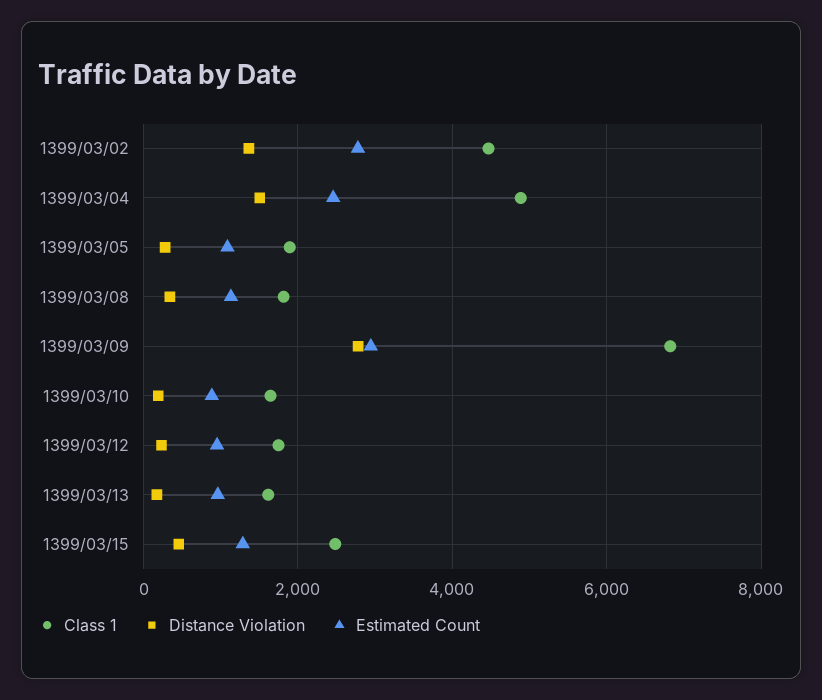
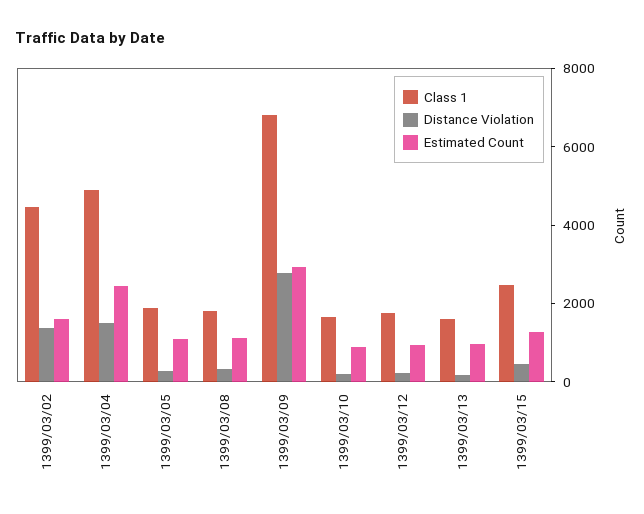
  {
    "Class 1": {
      "1399/03/02": 4400,
      "1399/03/04": 4800,
      "1399/03/05": 1800,
      "1399/03/08": 1800,
      "1399/03/09": 6800,
      "1399/03/10": 1600,
      "1399/03/12": 1800,
      "1399/03/13": 1600,
      "1399/03/15": 2400
    },
    "Distance Violation": {
      "1399/03/02": 1400,
      "1399/03/04": 1600,
      "1399/03/05": 200,
      "1399/03/08": 400,
      "1399/03/09": 2800,
      "1399/03/10": 200,
      "1399/03/12": 200,
      "1399/03/13": 200,
      "1399/03/15": 400
    },
    "Estimated Count": {
-     "1399/03/02": 2800,
+     "1399/03/02": 1500,
      "1399/03/04": 2400,
      "1399/03/05": 1000,
      "1399/03/08": 1200,
      "1399/03/09": 3000,
      "1399/03/10": 800,
      "1399/03/12": 1000,
      "1399/03/13": 1000,
      "1399/03/15": 1200
    }
  }

